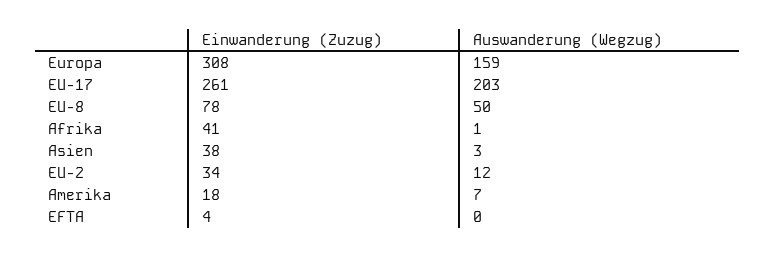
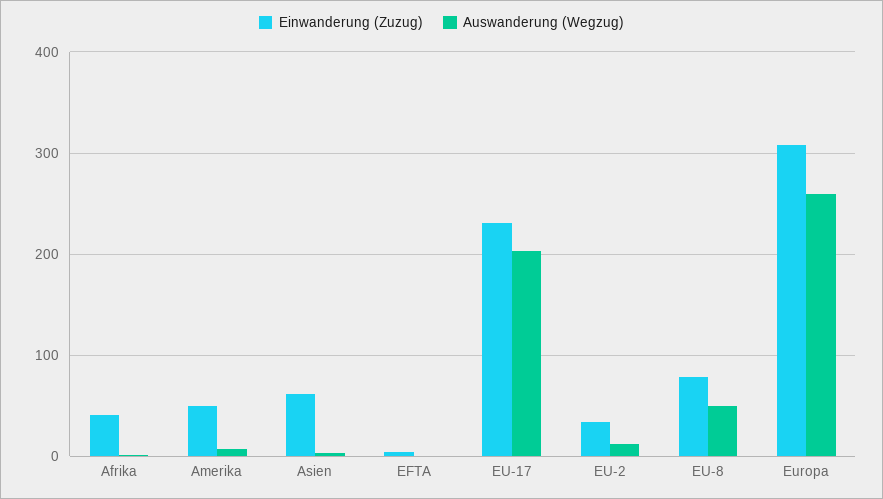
  {
    "Einwanderung (Zuzug)": {
      "Europa": 308,
-     "EU-17": 261,
+     "EU-17": 230,
      "EU-8": 78,
      "Afrika": 41,
-     "Asien": 38,
+     "Asien": 60,
      "EU-2": 34,
-     "Amerika": 18,
+     "Amerika": 50,
      "EFTA": 4
    },
    "Auswanderung (Wegzug)": {
-     "Europa": 159,
+     "Europa": 260,
      "EU-17": 203,
      "EU-8": 50,
      "Afrika": 1,
      "Asien": 3,
      "EU-2": 12,
      "Amerika": 7,
      "EFTA": 0
    }
  }

